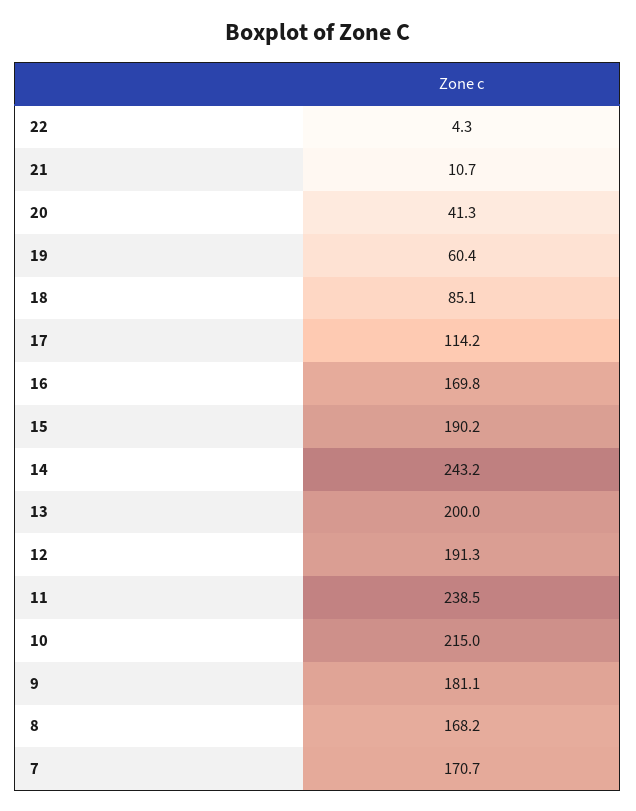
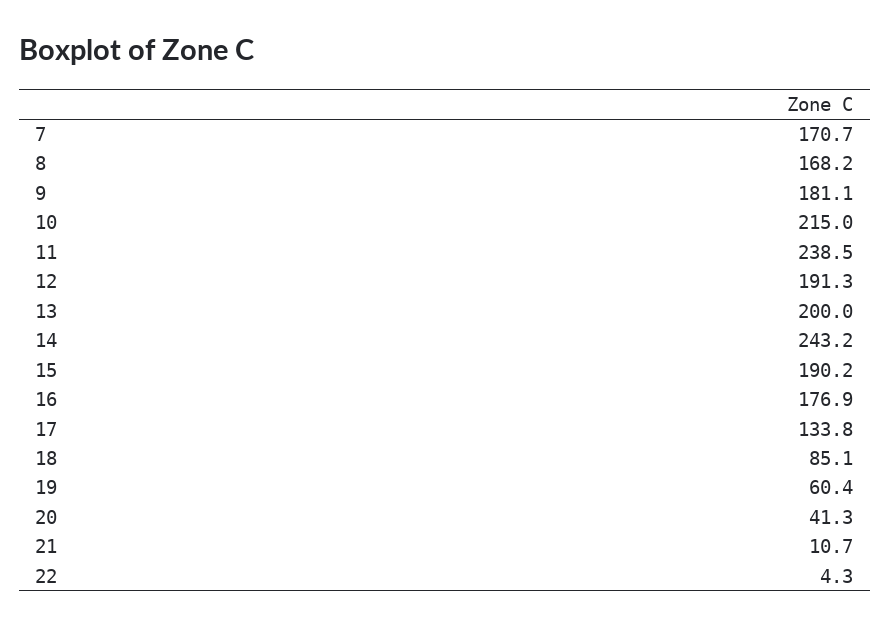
  {
    "22": 4.3,
    "21": 10.7,
    "20": 41.3,
    "19": 60.4,
    "18": 85.1,
-   "17": 114.2,
+   "17": 133.8,
-   "16": 169.8,
+   "16": 176.9,
    "15": 190.2,
    "14": 243.2,
    "13": 200,
    "12": 191.3,
    "11": 238.5,
    "10": 215,
    "9": 181.1,
    "8": 168.2,
    "7": 170.7
  }

